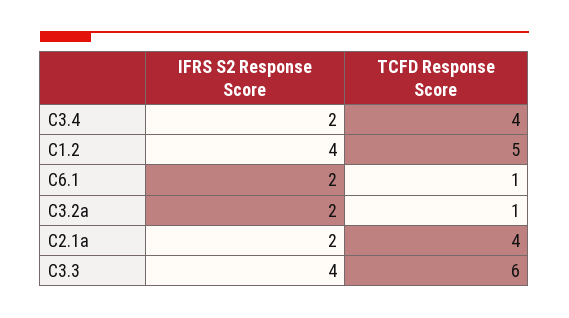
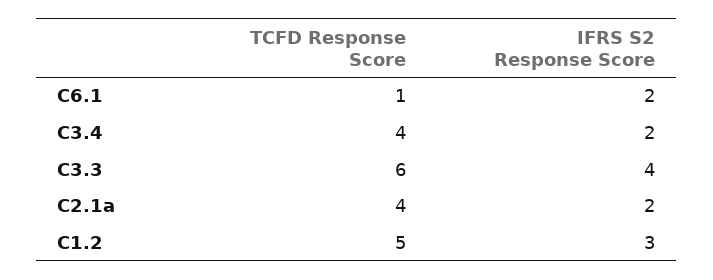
  {
    "IFRS S2 Response Score": {
      "C3.4": 2,
-     "C1.2": 4,
+     "C1.2": 3,
      "C6.1": 2,
-     "C3.2a": 2,
      "C2.1a": 2,
      "C3.3": 4
    },
    "TCFD Response Score": {
      "C3.4": 4,
      "C1.2": 5,
      "C6.1": 1,
-     "C3.2a": 1,
      "C2.1a": 4,
      "C3.3": 6
    }
  }

